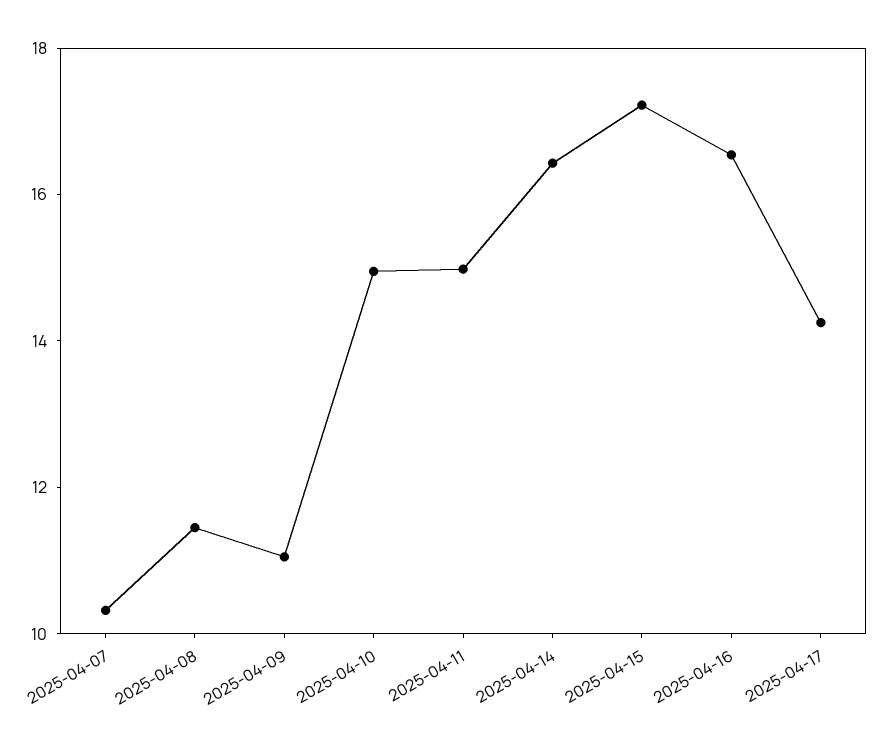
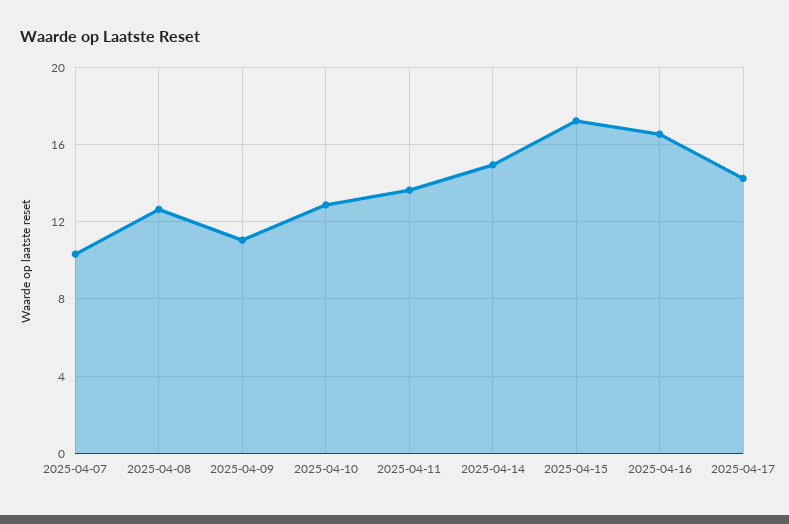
  {
    "2025-04-07": 10.5,
-   "2025-04-08": 11.5,
+   "2025-04-08": 12.5,
    "2025-04-09": 11,
-   "2025-04-10": 15,
+   "2025-04-10": 13,
-   "2025-04-11": 15,
+   "2025-04-11": 13.5,
-   "2025-04-14": 16.5,
+   "2025-04-14": 15,
    "2025-04-15": 17,
    "2025-04-16": 16.5,
    "2025-04-17": 14.5
  }

